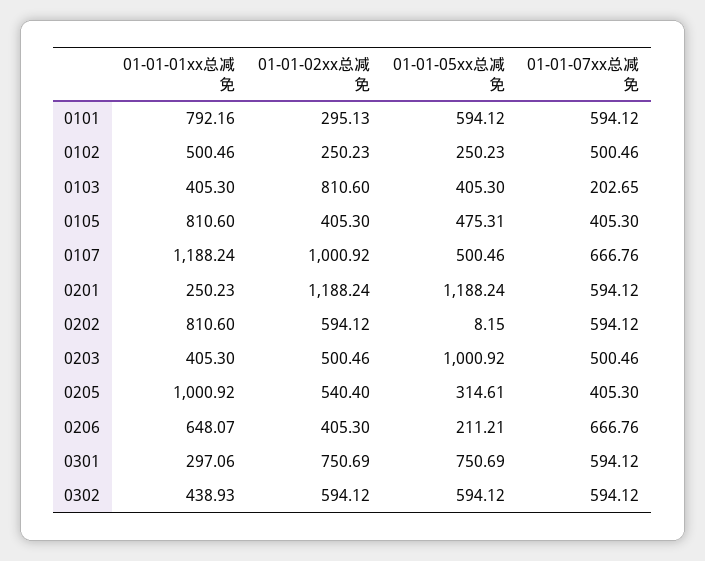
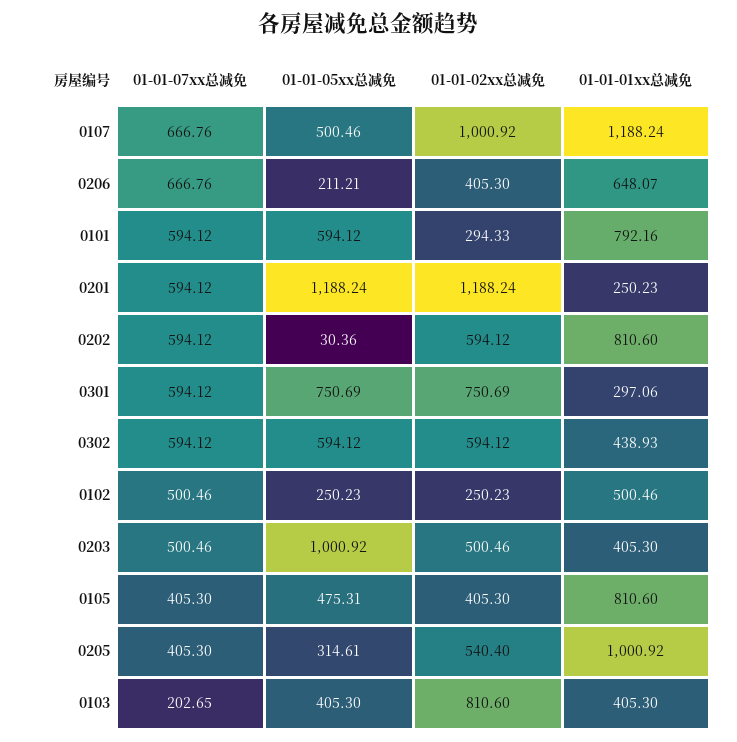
  {
    "01-01-01xx总减免": {
      "0101": 792.16,
      "0102": 500.46,
      "0103": 405.3,
      "0105": 810.6,
      "0107": 1188.24,
      "0201": 250.23,
      "0202": 810.6,
      "0203": 405.3,
      "0205": 1000.92,
      "0206": 648.07,
      "0301": 297.06,
      "0302": 438.93
    },
    "01-01-02xx总减免": {
-     "0101": 295.13,
+     "0101": 294.33,
      "0102": 250.23,
      "0103": 810.6,
      "0105": 405.3,
      "0107": 1000.92,
      "0201": 1188.24,
      "0202": 594.12,
      "0203": 500.46,
      "0205": 540.4,
      "0206": 405.3,
      "0301": 750.69,
      "0302": 594.12
    },
    "01-01-05xx总减免": {
      "0101": 594.12,
      "0102": 250.23,
      "0103": 405.3,
      "0105": 475.31,
      "0107": 500.46,
      "0201": 1188.24,
-     "0202": 8.15,
+     "0202": 30.36,
      "0203": 1000.92,
      "0205": 314.61,
      "0206": 211.21,
      "0301": 750.69,
      "0302": 594.12
    },
    "01-01-07xx总减免": {
      "0101": 594.12,
      "0102": 500.46,
      "0103": 202.65,
      "0105": 405.3,
      "0107": 666.76,
      "0201": 594.12,
      "0202": 594.12,
      "0203": 500.46,
      "0205": 405.3,
      "0206": 666.76,
      "0301": 594.12,
      "0302": 594.12
    }
  }

